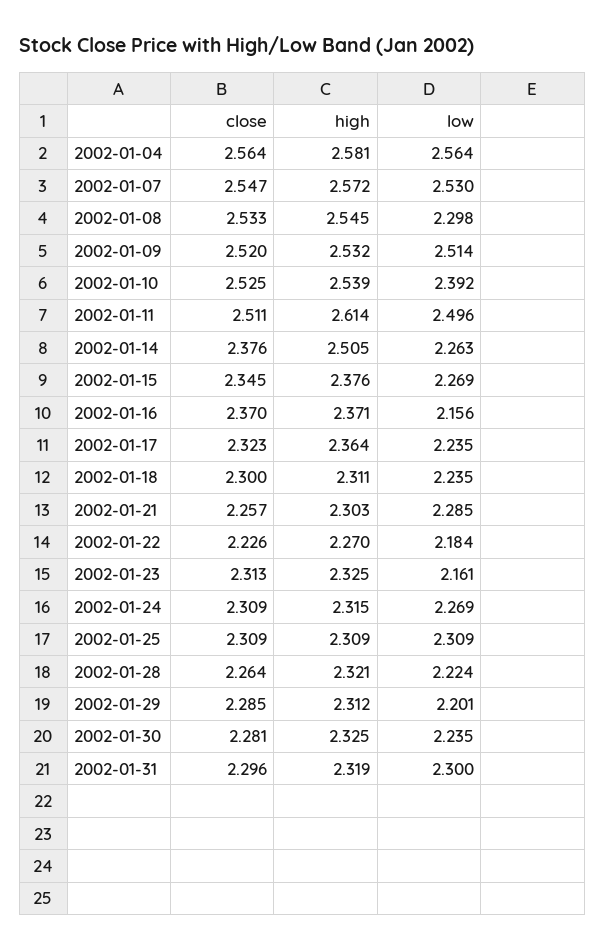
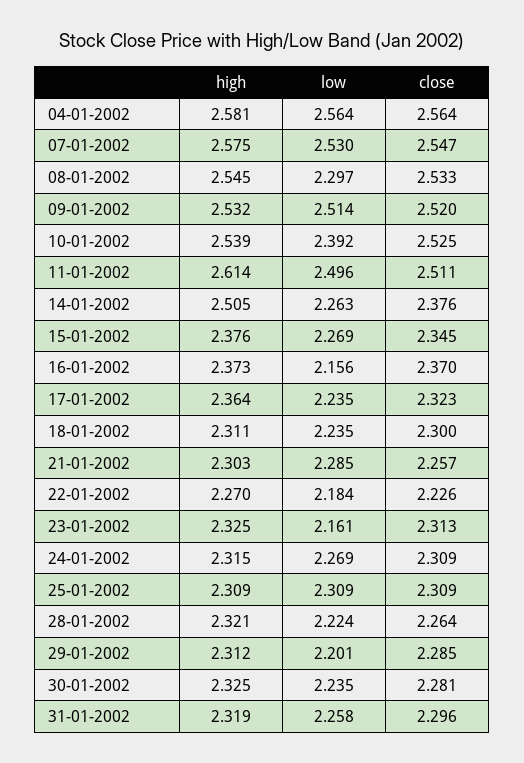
  {
    "close": {
      "2002-01-04": 2.564,
      "2002-01-07": 2.547,
      "2002-01-08": 2.533,
      "2002-01-09": 2.52,
      "2002-01-10": 2.525,
      "2002-01-11": 2.511,
      "2002-01-14": 2.376,
      "2002-01-15": 2.345,
      "2002-01-16": 2.37,
      "2002-01-17": 2.323,
      "2002-01-18": 2.3,
      "2002-01-21": 2.257,
      "2002-01-22": 2.226,
      "2002-01-23": 2.313,
      "2002-01-24": 2.309,
      "2002-01-25": 2.309,
      "2002-01-28": 2.264,
      "2002-01-29": 2.285,
      "2002-01-30": 2.281,
      "2002-01-31": 2.296
    },
    "high": {
      "2002-01-04": 2.581,
-     "2002-01-07": 2.572,
+     "2002-01-07": 2.575,
      "2002-01-08": 2.545,
      "2002-01-09": 2.532,
      "2002-01-10": 2.539,
      "2002-01-11": 2.614,
      "2002-01-14": 2.505,
      "2002-01-15": 2.376,
-     "2002-01-16": 2.371,
+     "2002-01-16": 2.373,
      "2002-01-17": 2.364,
      "2002-01-18": 2.311,
      "2002-01-21": 2.303,
      "2002-01-22": 2.27,
      "2002-01-23": 2.325,
      "2002-01-24": 2.315,
      "2002-01-25": 2.309,
      "2002-01-28": 2.321,
      "2002-01-29": 2.312,
      "2002-01-30": 2.325,
      "2002-01-31": 2.319
    },
    "low": {
      "2002-01-04": 2.564,
      "2002-01-07": 2.53,
-     "2002-01-08": 2.298,
+     "2002-01-08": 2.297,
      "2002-01-09": 2.514,
      "2002-01-10": 2.392,
      "2002-01-11": 2.496,
      "2002-01-14": 2.263,
      "2002-01-15": 2.269,
      "2002-01-16": 2.156,
      "2002-01-17": 2.235,
      "2002-01-18": 2.235,
      "2002-01-21": 2.285,
      "2002-01-22": 2.184,
      "2002-01-23": 2.161,
      "2002-01-24": 2.269,
      "2002-01-25": 2.309,
      "2002-01-28": 2.224,
      "2002-01-29": 2.201,
      "2002-01-30": 2.235,
-     "2002-01-31": 2.3
+     "2002-01-31": 2.258
    }
  }

